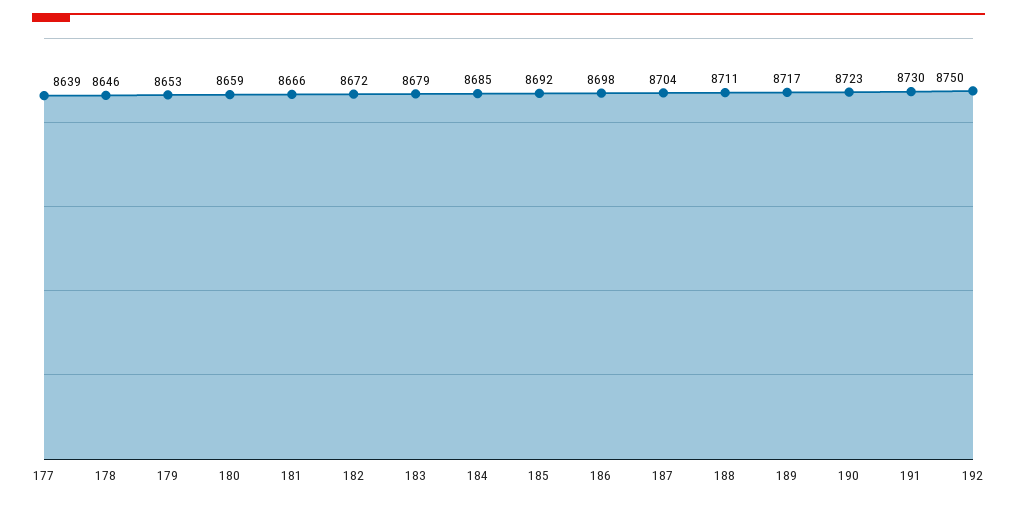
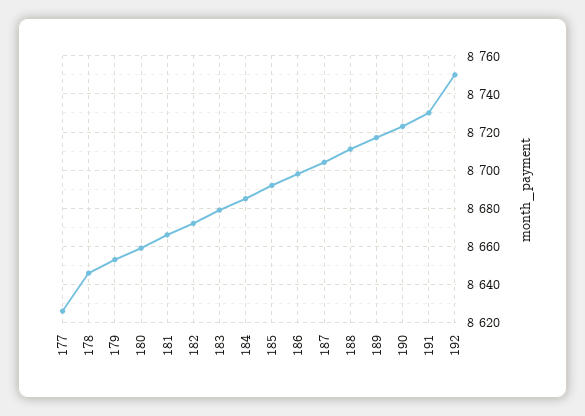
  {
-   "177": 8639,
+   "177": 8625,
    "178": 8646,
    "179": 8653,
    "180": 8659,
    "181": 8666,
    "182": 8672,
    "183": 8679,
    "184": 8685,
    "185": 8692,
    "186": 8698,
    "187": 8704,
    "188": 8711,
    "189": 8717,
    "190": 8723,
    "191": 8730,
    "192": 8750
  }

